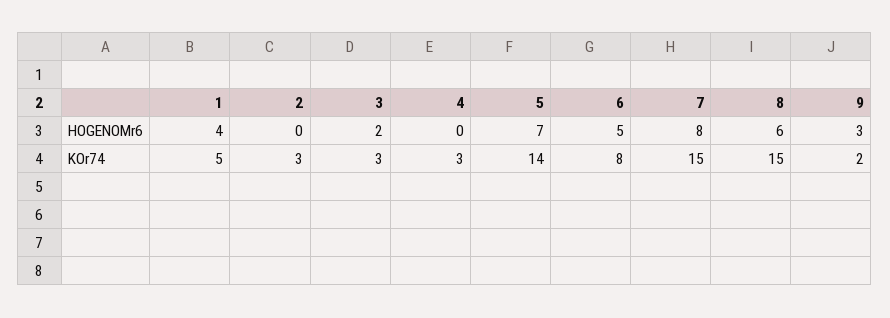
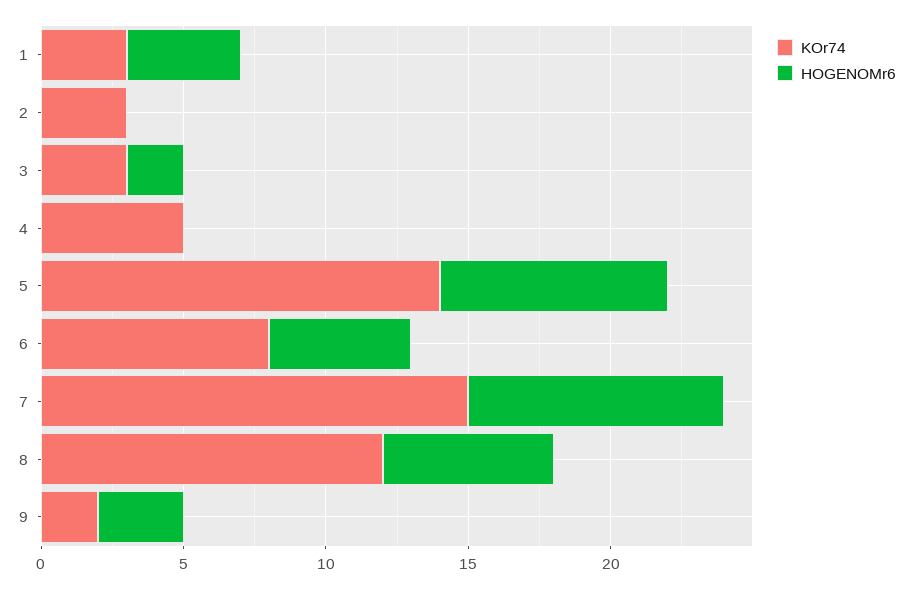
  {
    "HOGENOMr6": {
      "1": 4,
      "2": 0,
      "3": 2,
      "4": 0,
-     "5": 7,
+     "5": 8,
      "6": 5,
-     "7": 8,
+     "7": 9,
      "8": 6,
      "9": 3
    },
    "KOr74": {
-     "1": 5,
+     "1": 3,
      "2": 3,
      "3": 3,
-     "4": 3,
+     "4": 5,
      "5": 14,
      "6": 8,
      "7": 15,
-     "8": 15,
+     "8": 12,
      "9": 2
    }
  }

